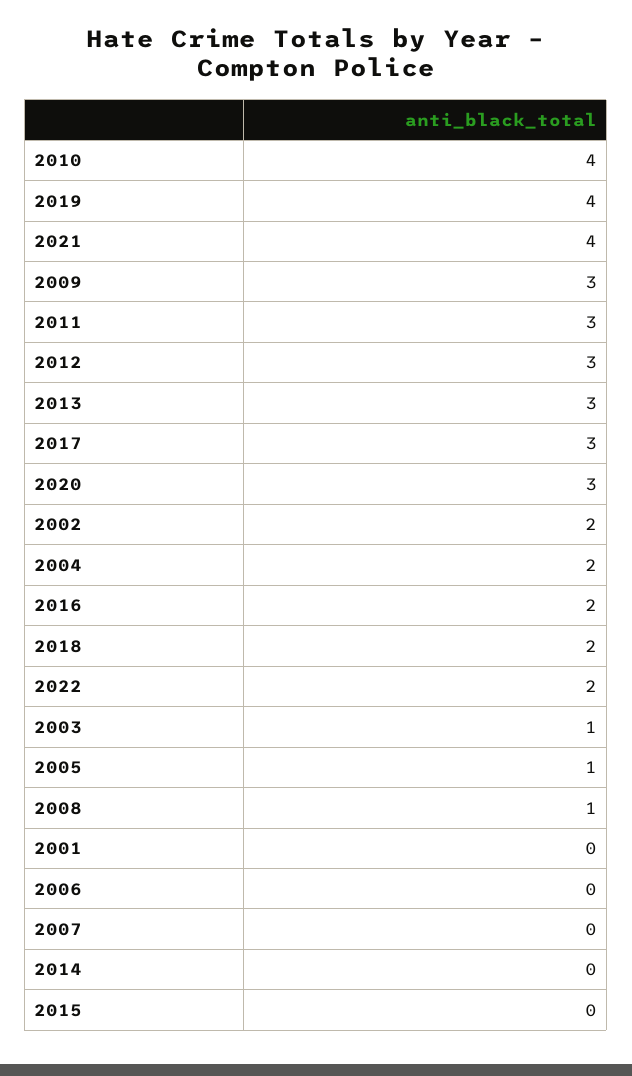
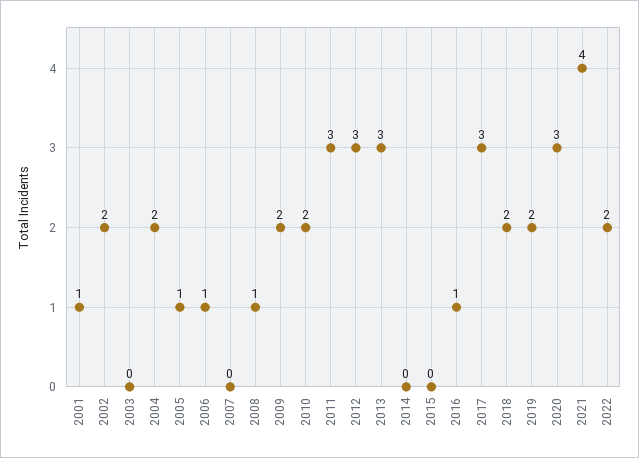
  {
-   "2010": 4,
+   "2010": 2,
-   "2019": 4,
+   "2019": 2,
    "2021": 4,
-   "2009": 3,
+   "2009": 2,
    "2011": 3,
    "2012": 3,
    "2013": 3,
    "2017": 3,
    "2020": 3,
    "2002": 2,
    "2004": 2,
-   "2016": 2,
+   "2016": 1,
    "2018": 2,
    "2022": 2,
-   "2003": 1,
+   "2003": 0,
    "2005": 1,
    "2008": 1,
-   "2001": 0,
+   "2001": 1,
-   "2006": 0,
+   "2006": 1,
    "2007": 0,
    "2014": 0,
    "2015": 0
  }

